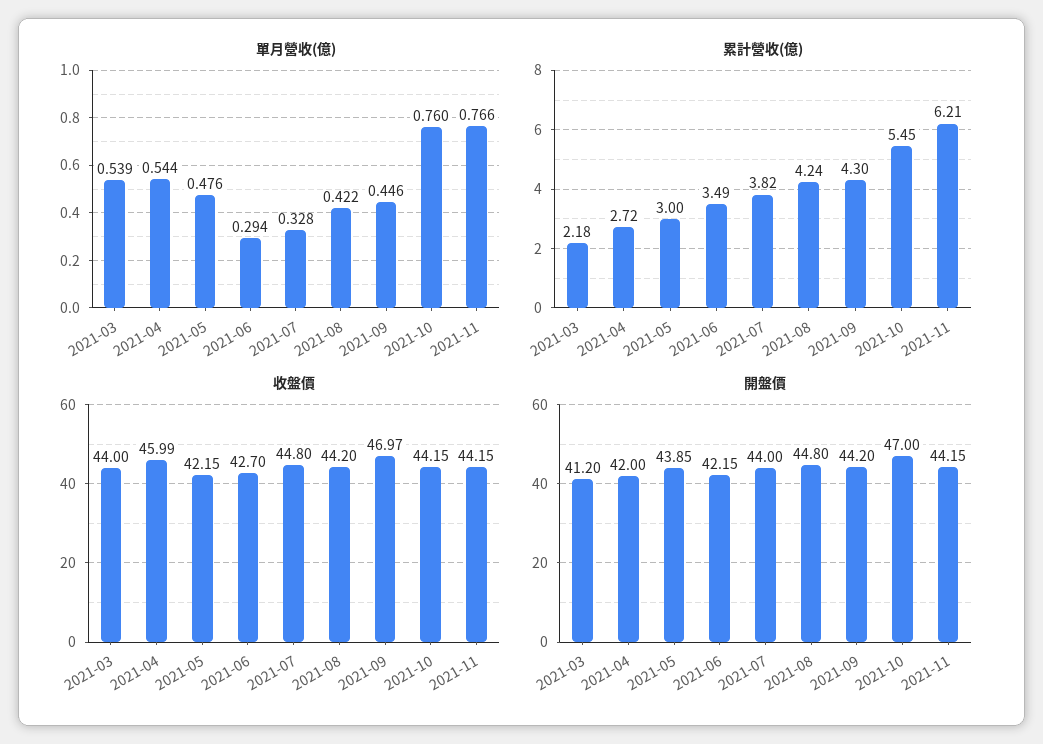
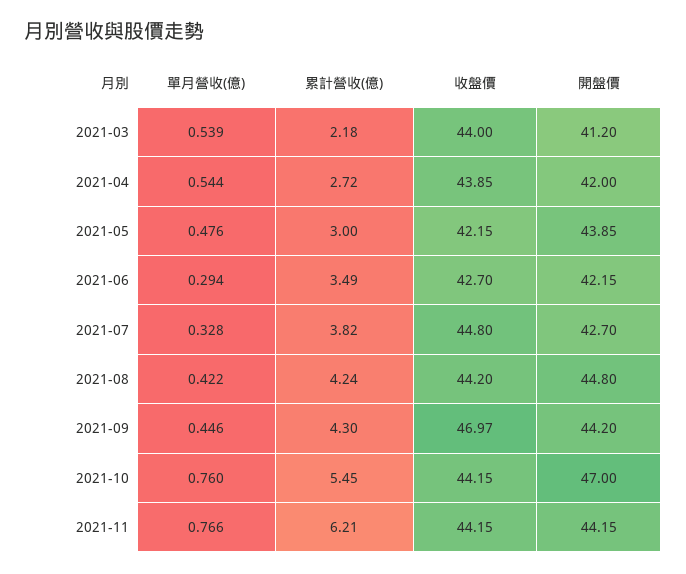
  {
    "單月營收(億)": {
      "2021-03": 0.539,
      "2021-04": 0.544,
      "2021-05": 0.476,
      "2021-06": 0.294,
      "2021-07": 0.328,
      "2021-08": 0.422,
      "2021-09": 0.446,
      "2021-10": 0.76,
      "2021-11": 0.766
    },
    "累計營收(億)": {
      "2021-03": 2.18,
      "2021-04": 2.72,
      "2021-05": 3,
      "2021-06": 3.49,
      "2021-07": 3.82,
      "2021-08": 4.24,
      "2021-09": 4.3,
      "2021-10": 5.45,
      "2021-11": 6.21
    },
    "收盤價": {
      "2021-03": 44,
-     "2021-04": 45.99,
+     "2021-04": 43.85,
      "2021-05": 42.15,
      "2021-06": 42.7,
      "2021-07": 44.8,
      "2021-08": 44.2,
      "2021-09": 46.97,
      "2021-10": 44.15,
      "2021-11": 44.15
    },
    "開盤價": {
      "2021-03": 41.2,
      "2021-04": 42,
      "2021-05": 43.85,
      "2021-06": 42.15,
-     "2021-07": 44,
+     "2021-07": 42.7,
      "2021-08": 44.8,
      "2021-09": 44.2,
      "2021-10": 47,
      "2021-11": 44.15
    }
  }

